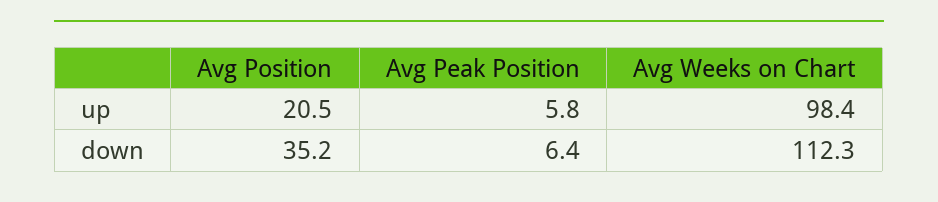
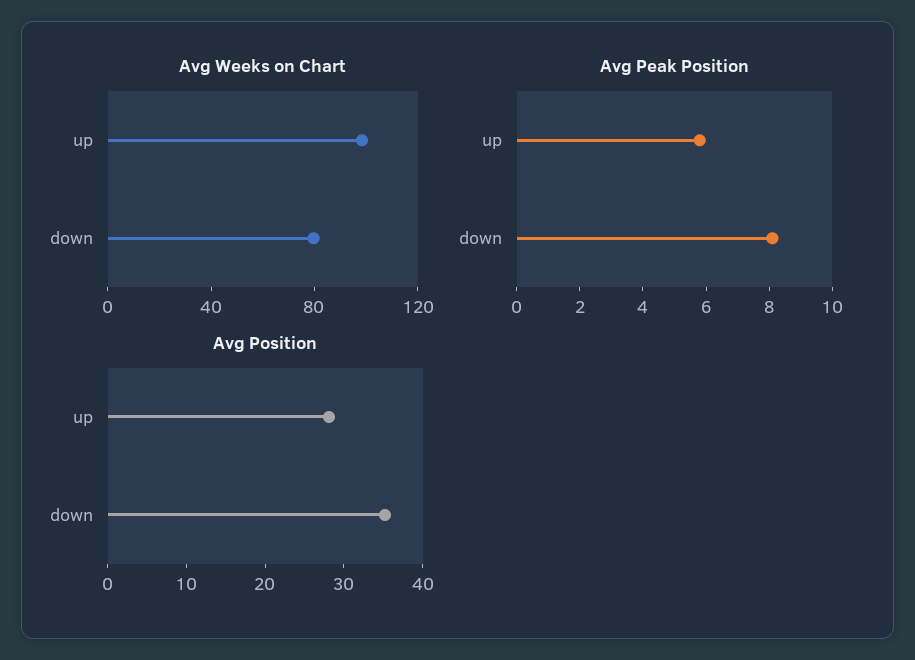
  {
    "Avg Position": {
-     "up": 20.5,
+     "up": 28,
      "down": 35.2
    },
    "Avg Peak Position": {
      "up": 5.8,
-     "down": 6.4
+     "down": 8
    },
    "Avg Weeks on Chart": {
      "up": 98.4,
-     "down": 112.3
+     "down": 80
    }
  }

